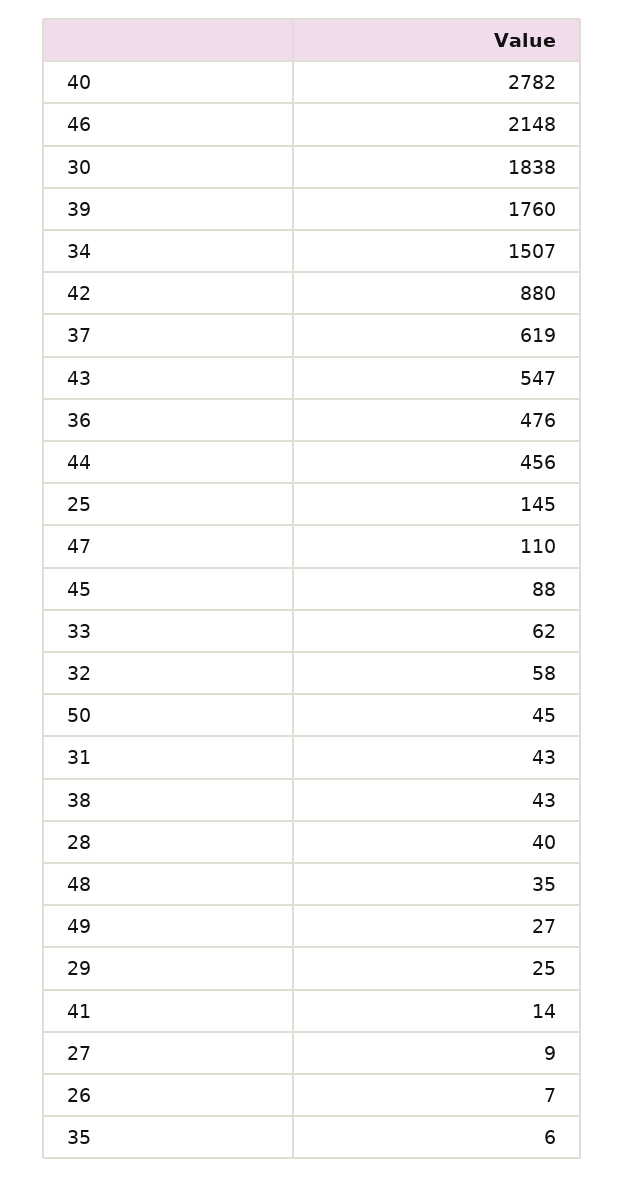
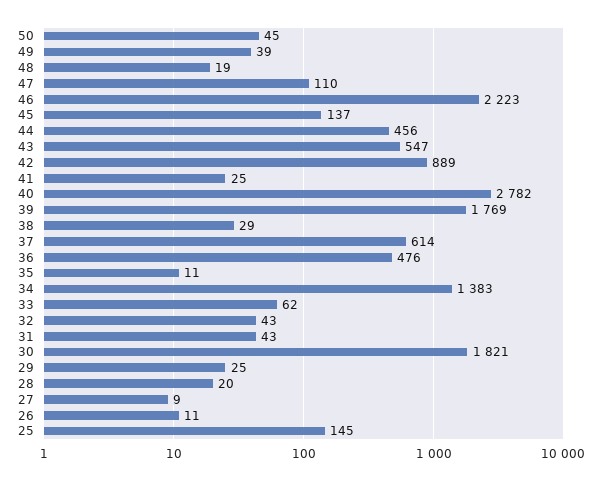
  {
    "40": 2782,
-   "46": 2148,
+   "46": 2223,
-   "30": 1838,
+   "30": 1821,
-   "39": 1760,
+   "39": 1769,
-   "34": 1507,
+   "34": 1383,
-   "42": 880,
+   "42": 889,
-   "37": 619,
+   "37": 614,
    "43": 547,
    "36": 476,
    "44": 456,
    "25": 145,
    "47": 110,
-   "45": 88,
+   "45": 137,
    "33": 62,
-   "32": 58,
+   "32": 43,
    "50": 45,
    "31": 43,
-   "38": 43,
+   "38": 29,
-   "28": 40,
+   "28": 20,
-   "48": 35,
+   "48": 19,
-   "49": 27,
+   "49": 39,
    "29": 25,
-   "41": 14,
+   "41": 25,
    "27": 9,
-   "26": 7,
+   "26": 11,
-   "35": 6
+   "35": 11
  }

